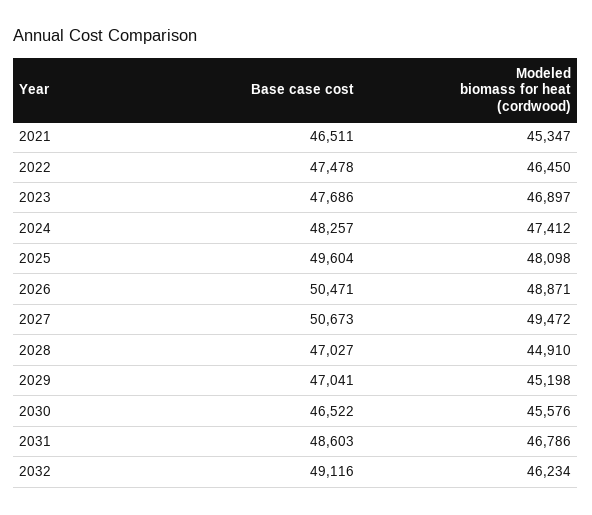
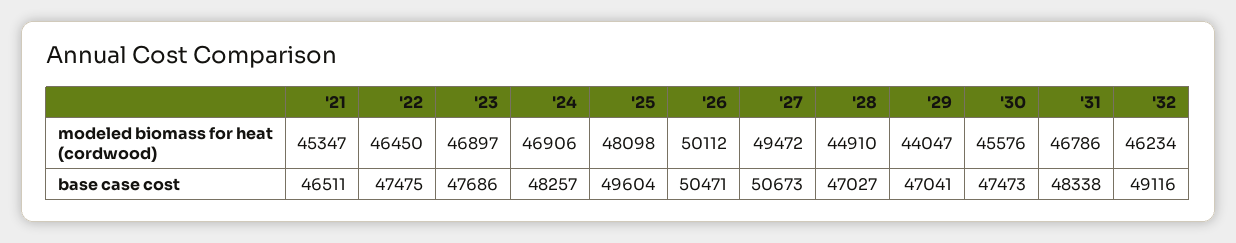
  {
    "Base case cost": {
      "2021": 46511,
-     "2022": 47478,
+     "2022": 47475,
      "2023": 47686,
      "2024": 48257,
      "2025": 49604,
      "2026": 50471,
      "2027": 50673,
      "2028": 47027,
      "2029": 47041,
-     "2030": 46522,
+     "2030": 47473,
-     "2031": 48603,
+     "2031": 48338,
      "2032": 49116
    },
    "Modeled biomass for heat (cordwood)": {
      "2021": 45347,
      "2022": 46450,
      "2023": 46897,
-     "2024": 47412,
+     "2024": 46906,
      "2025": 48098,
-     "2026": 48871,
+     "2026": 50112,
      "2027": 49472,
      "2028": 44910,
-     "2029": 45198,
+     "2029": 44047,
      "2030": 45576,
      "2031": 46786,
      "2032": 46234
    }
  }

